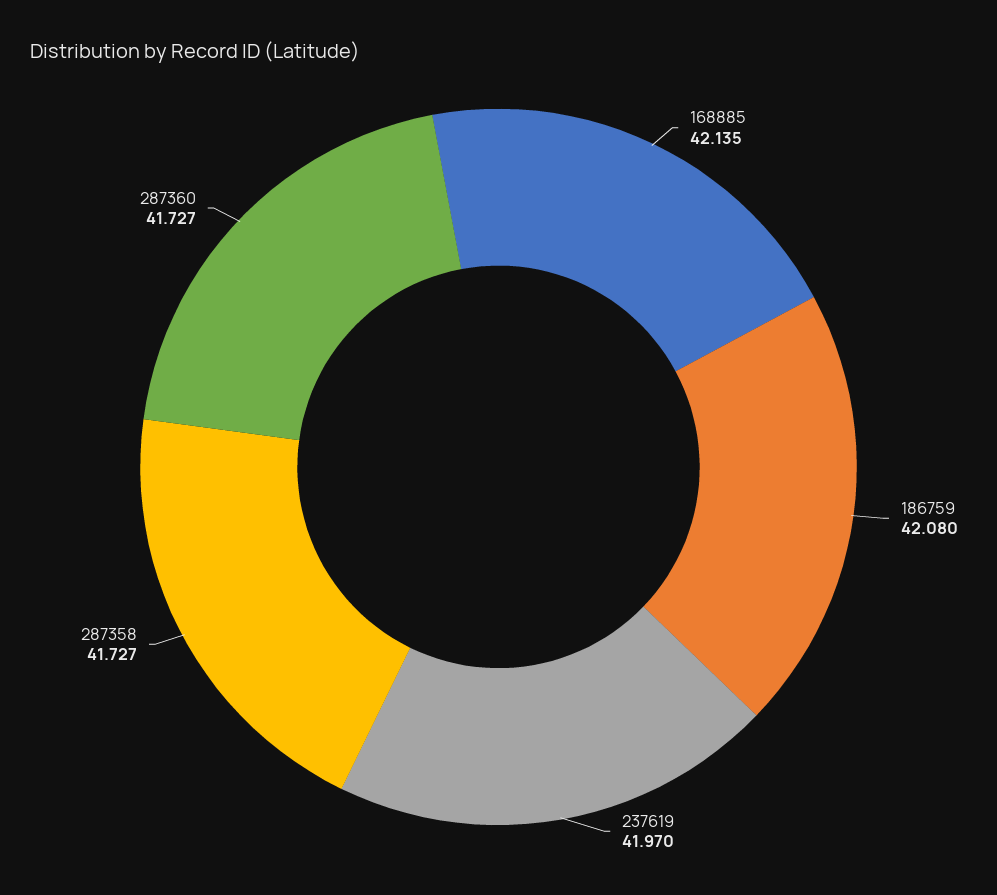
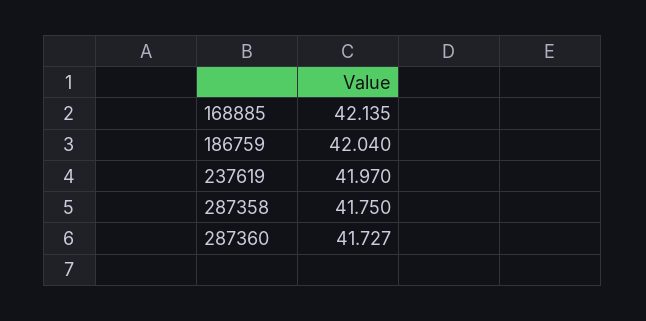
  {
    "168885": 42.135,
-   "186759": 42.08,
+   "186759": 42.04,
    "237619": 41.97,
-   "287358": 41.727,
+   "287358": 41.75,
    "287360": 41.727
  }

